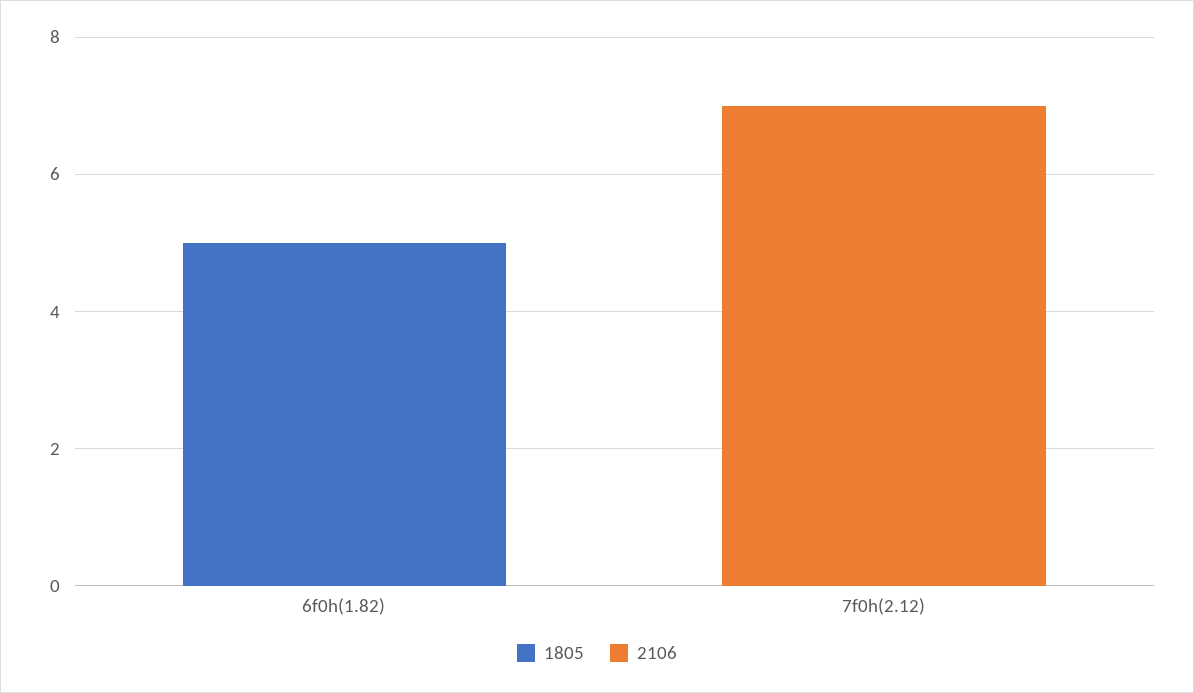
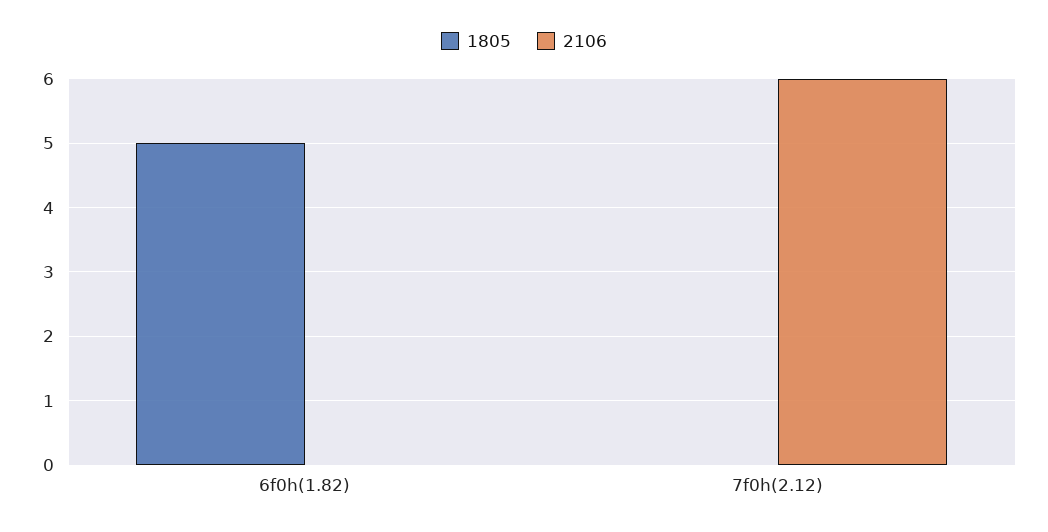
  {
    "1805": {
      "6f0h(1.82)": 5,
      "7f0h(2.12)": 0
    },
    "2106": {
      "6f0h(1.82)": 0,
-     "7f0h(2.12)": 7
+     "7f0h(2.12)": 6
    }
  }

